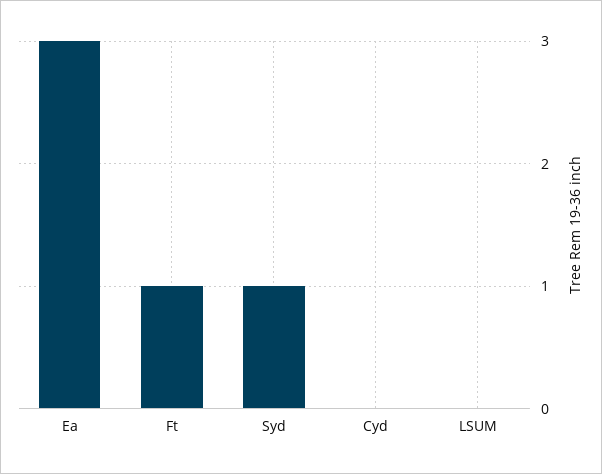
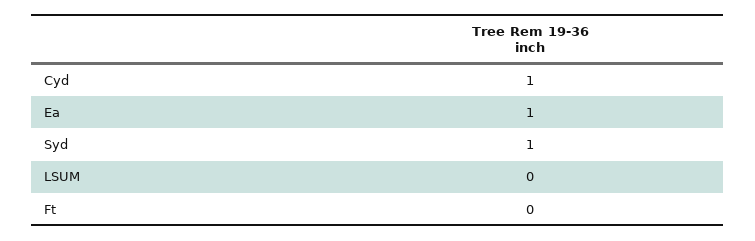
  {
-   "Ea": 3,
+   "Ea": 1,
-   "Ft": 1,
+   "Ft": 0,
    "Syd": 1,
-   "Cyd": 0,
+   "Cyd": 1,
    "LSUM": 0
  }

